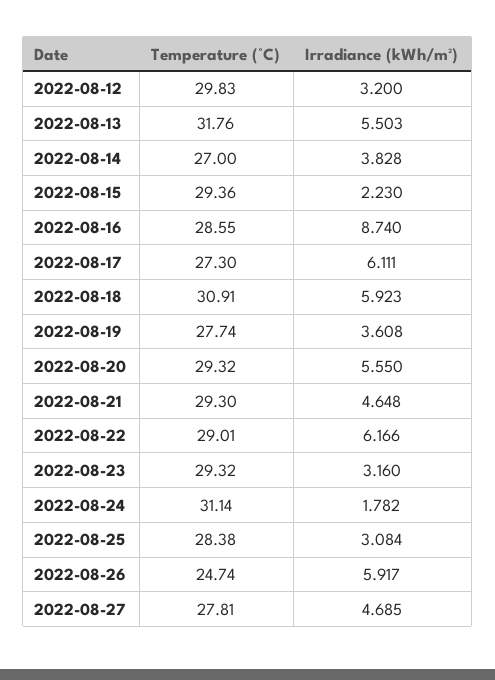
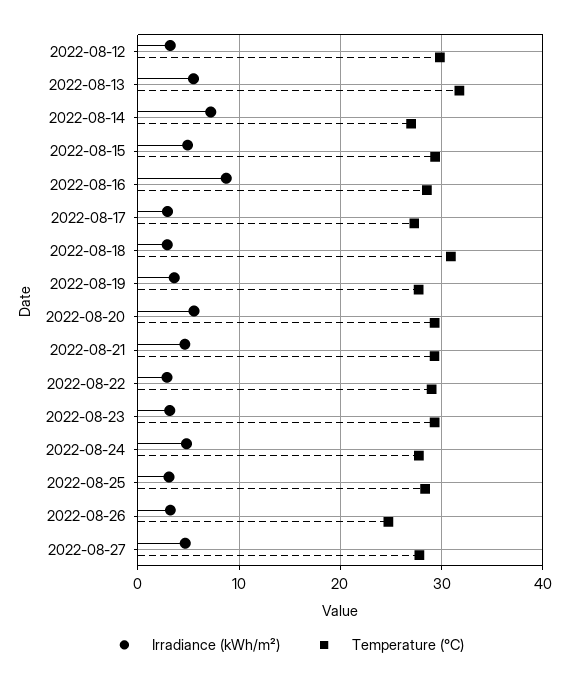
  {
    "Temperature (°C)": {
      "2022-08-12": 29.83,
      "2022-08-13": 31.76,
      "2022-08-14": 27,
      "2022-08-15": 29.36,
      "2022-08-16": 28.55,
      "2022-08-17": 27.3,
      "2022-08-18": 30.91,
      "2022-08-19": 27.74,
      "2022-08-20": 29.32,
      "2022-08-21": 29.3,
      "2022-08-22": 29.01,
      "2022-08-23": 29.32,
-     "2022-08-24": 31.14,
+     "2022-08-24": 28,
      "2022-08-25": 28.38,
      "2022-08-26": 24.74,
      "2022-08-27": 27.81
    },
    "Irradiance (kWh/m²)": {
      "2022-08-12": 3.2,
      "2022-08-13": 5.503,
-     "2022-08-14": 3.828,
+     "2022-08-14": 7,
-     "2022-08-15": 2.23,
+     "2022-08-15": 5,
      "2022-08-16": 8.74,
-     "2022-08-17": 6.111,
+     "2022-08-17": 3,
-     "2022-08-18": 5.923,
+     "2022-08-18": 3,
      "2022-08-19": 3.608,
      "2022-08-20": 5.55,
      "2022-08-21": 4.648,
-     "2022-08-22": 6.166,
+     "2022-08-22": 3,
      "2022-08-23": 3.16,
-     "2022-08-24": 1.782,
+     "2022-08-24": 5,
      "2022-08-25": 3.084,
-     "2022-08-26": 5.917,
+     "2022-08-26": 3,
      "2022-08-27": 4.685
    }
  }

